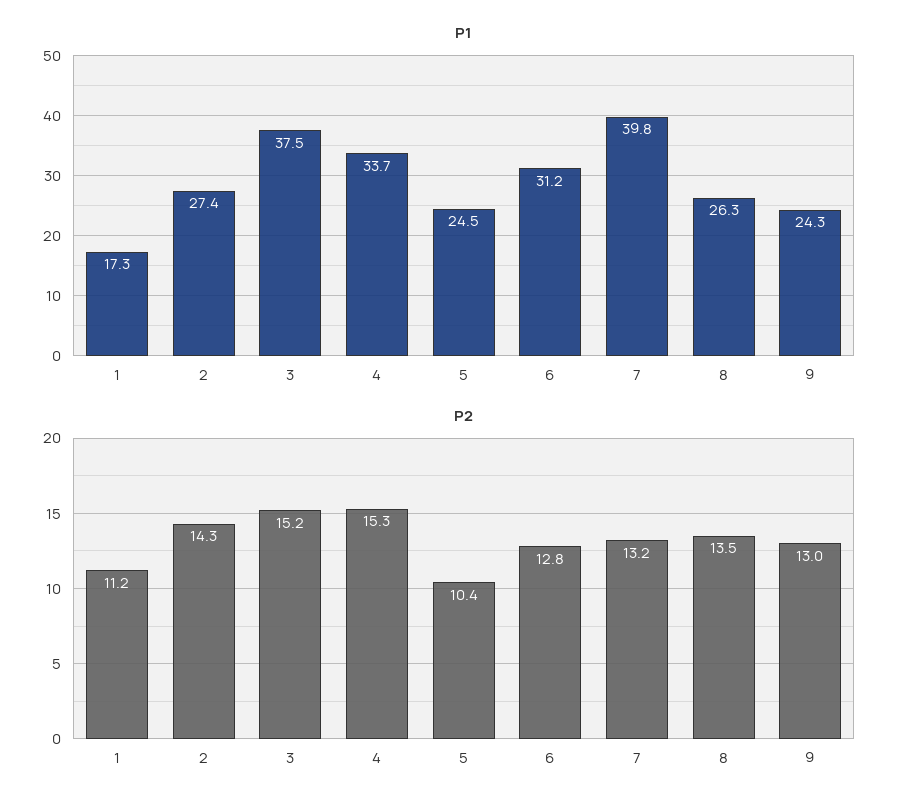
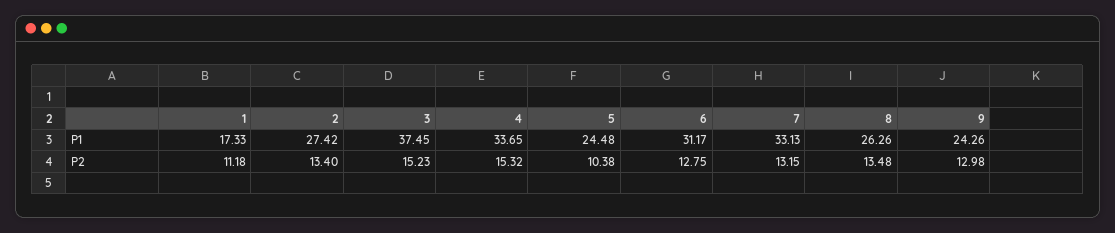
  {
    "P1": {
      "1": 17.33,
      "2": 27.42,
      "3": 37.45,
      "4": 33.65,
      "5": 24.48,
      "6": 31.17,
-     "7": 39.8,
+     "7": 33.13,
      "8": 26.26,
      "9": 24.26
    },
    "P2": {
      "1": 11.18,
-     "2": 14.3,
+     "2": 13.4,
      "3": 15.23,
      "4": 15.32,
      "5": 10.38,
      "6": 12.75,
      "7": 13.15,
      "8": 13.48,
      "9": 12.98
    }
  }

